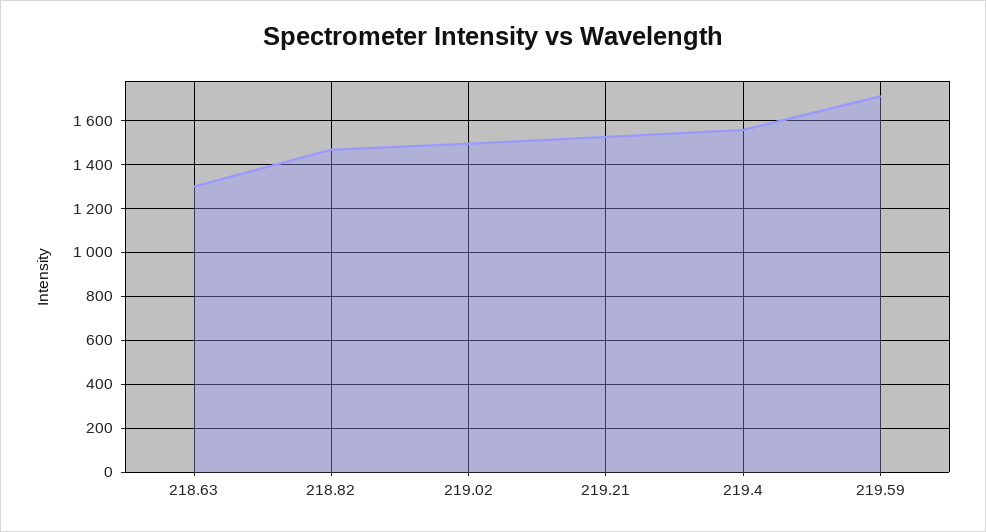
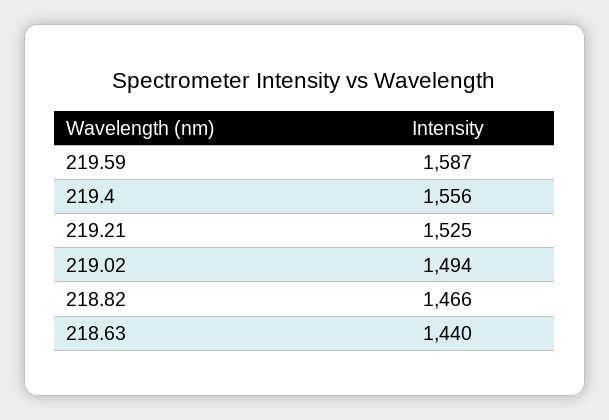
  {
-   "218.63": 1300,
+   "218.63": 1440,
    "218.82": 1466,
    "219.02": 1494,
    "219.21": 1525,
    "219.4": 1556,
-   "219.59": 1700
+   "219.59": 1587
  }

